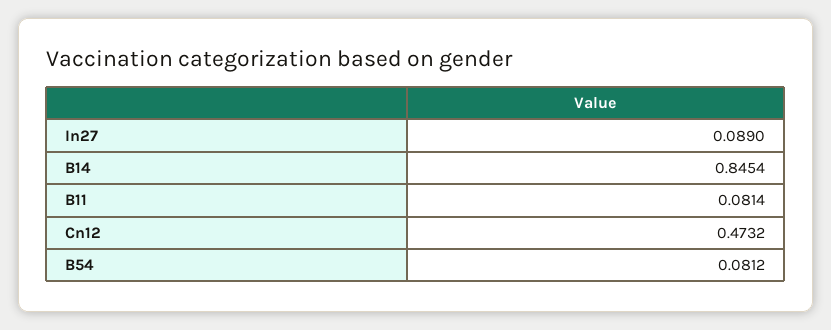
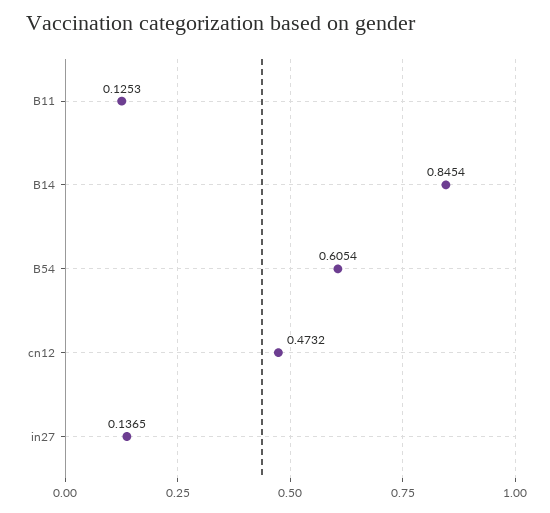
  {
-   "In27": 0.089,
+   "In27": 0.1365,
    "B14": 0.8454,
-   "B11": 0.0814,
+   "B11": 0.1253,
    "Cn12": 0.4732,
-   "B54": 0.0812
+   "B54": 0.6054
  }

